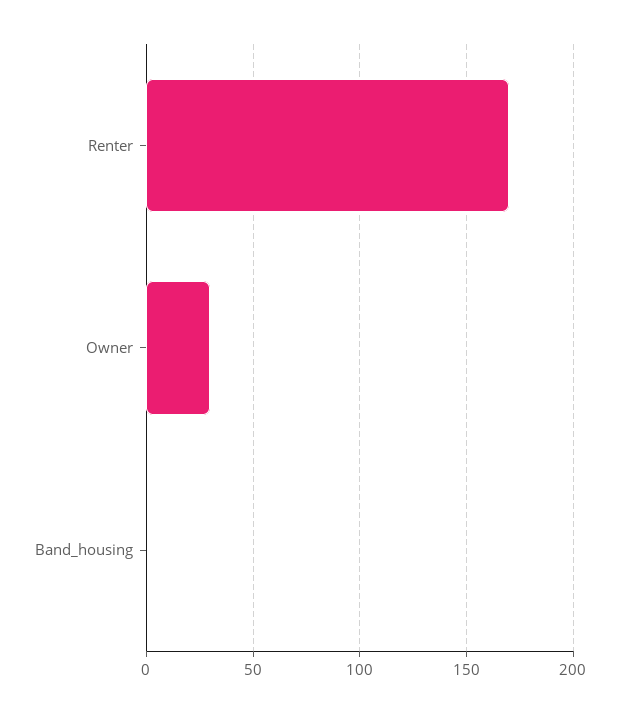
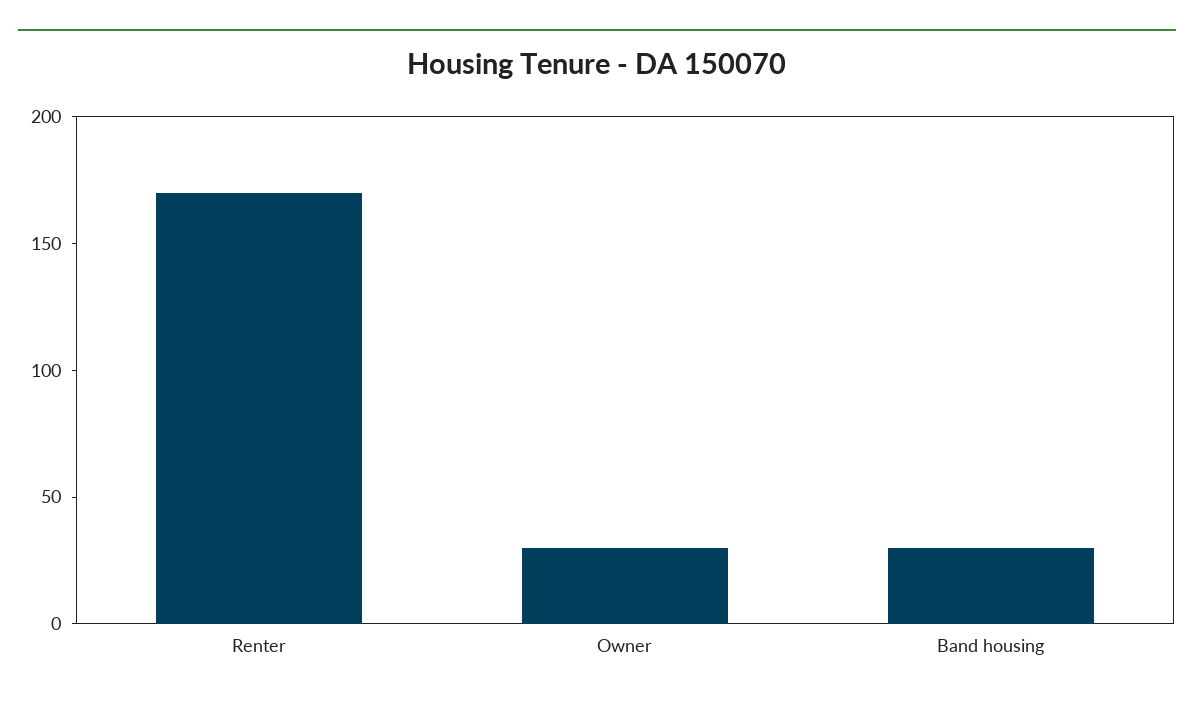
  {
    "Renter": 170,
    "Owner": 30,
-   "Band_housing": 0
+   "Band_housing": 30
  }

